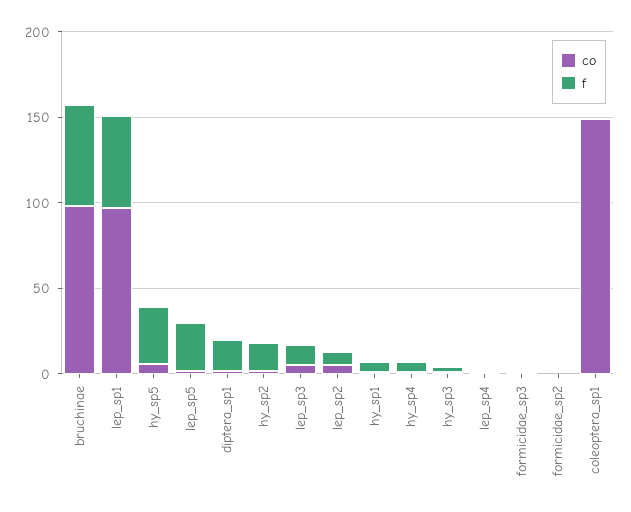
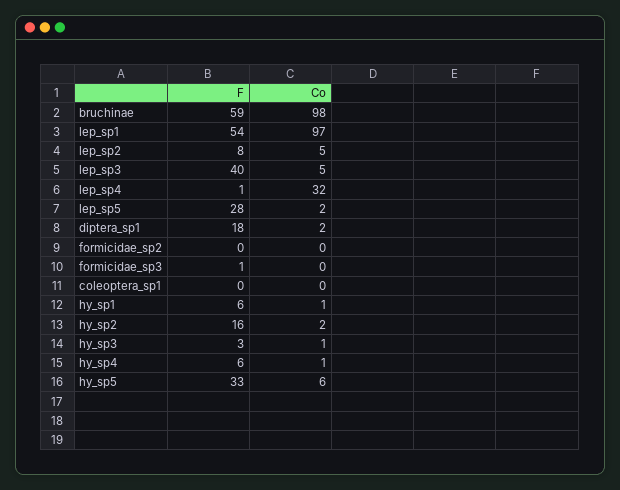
  {
    "co": {
      "bruchinae": 98,
      "lep_sp1": 97,
      "hy_sp5": 6,
      "lep_sp5": 2,
      "diptera_sp1": 2,
      "hy_sp2": 2,
      "lep_sp3": 5,
      "lep_sp2": 5,
      "hy_sp1": 1,
      "hy_sp4": 1,
      "hy_sp3": 1,
-     "lep_sp4": 0,
+     "lep_sp4": 32,
      "formicidae_sp3": 0,
      "formicidae_sp2": 0,
-     "coleoptera_sp1": 150
+     "coleoptera_sp1": 0
    },
    "f": {
      "bruchinae": 59,
      "lep_sp1": 54,
      "hy_sp5": 33,
      "lep_sp5": 28,
      "diptera_sp1": 18,
      "hy_sp2": 16,
-     "lep_sp3": 10,
+     "lep_sp3": 40,
      "lep_sp2": 8,
      "hy_sp1": 6,
      "hy_sp4": 6,
      "hy_sp3": 3,
      "lep_sp4": 1,
      "formicidae_sp3": 1,
      "formicidae_sp2": 0,
      "coleoptera_sp1": 0
    }
  }

